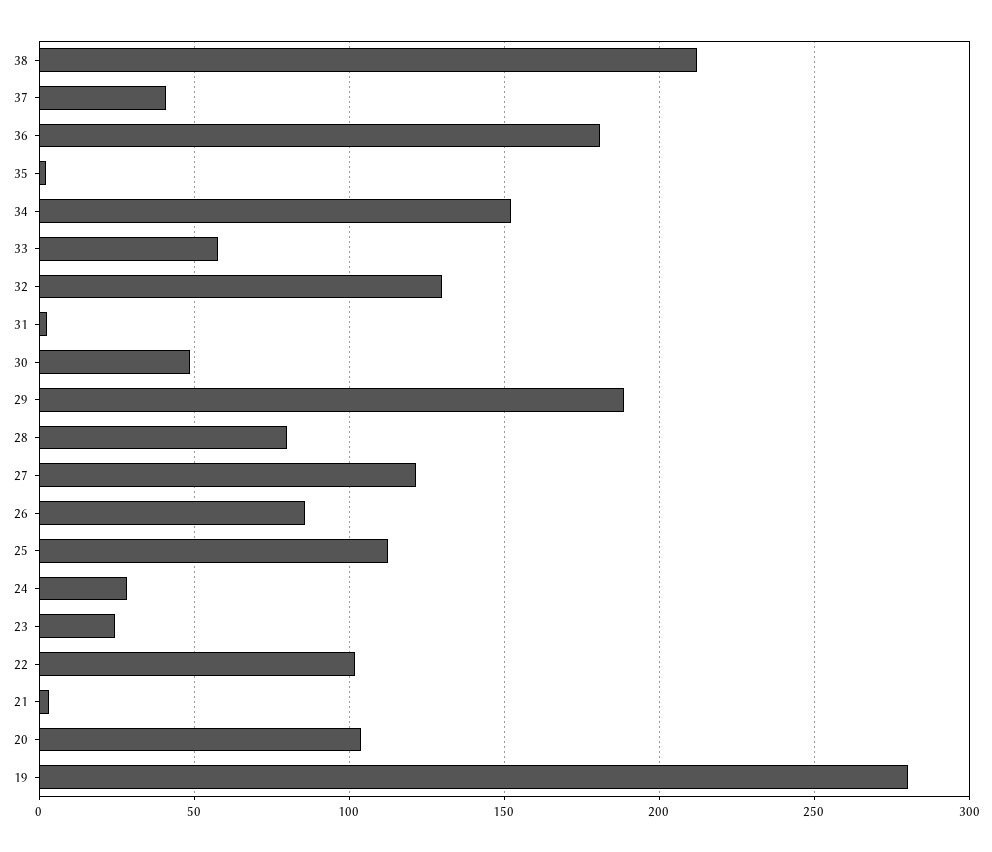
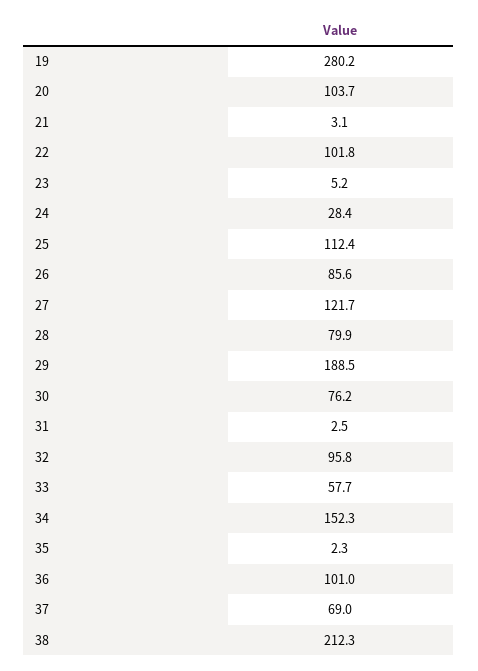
  {
    "38": 212.3,
-   "37": 40,
+   "37": 69,
-   "36": 180,
+   "36": 101,
    "35": 2.3,
    "34": 152.3,
    "33": 57.7,
-   "32": 130,
+   "32": 95.8,
    "31": 2.5,
-   "30": 50,
+   "30": 76.2,
    "29": 188.5,
    "28": 79.9,
    "27": 121.7,
    "26": 85.6,
    "25": 112.4,
    "24": 28.4,
-   "23": 25,
+   "23": 5.2,
    "22": 101.8,
    "21": 3.1,
    "20": 103.7,
    "19": 280.2
  }

